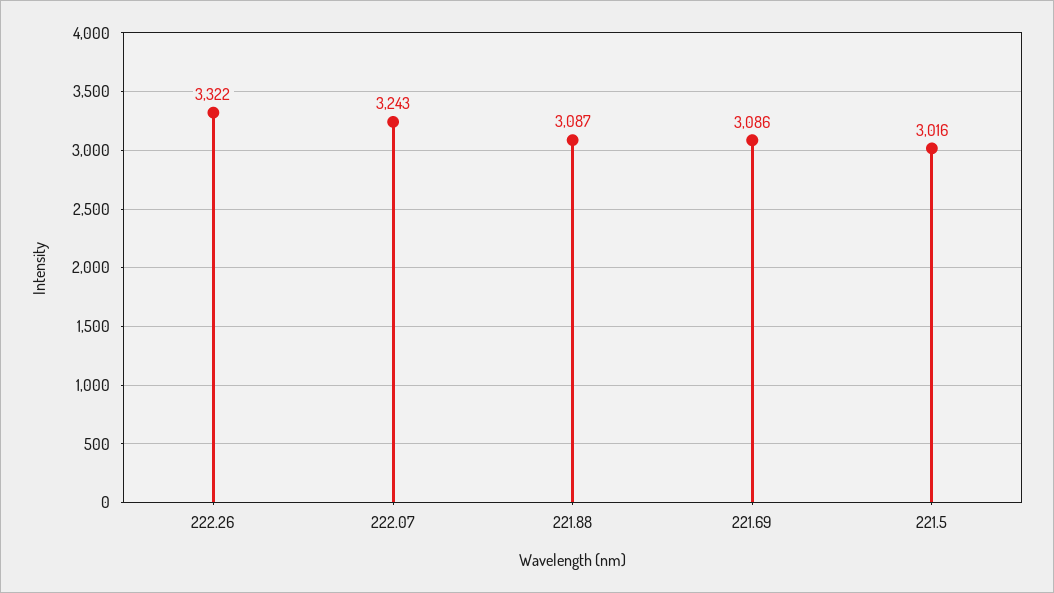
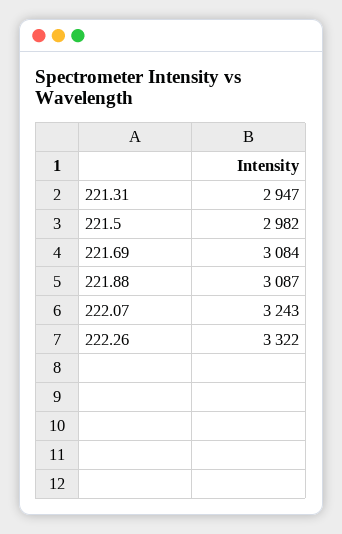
  {
    "222.26": 3322,
    "222.07": 3243,
    "221.88": 3087,
-   "221.69": 3086,
+   "221.69": 3084,
-   "221.5": 3016
+   "221.5": 2982,
+   "221.31": 2947
  }

